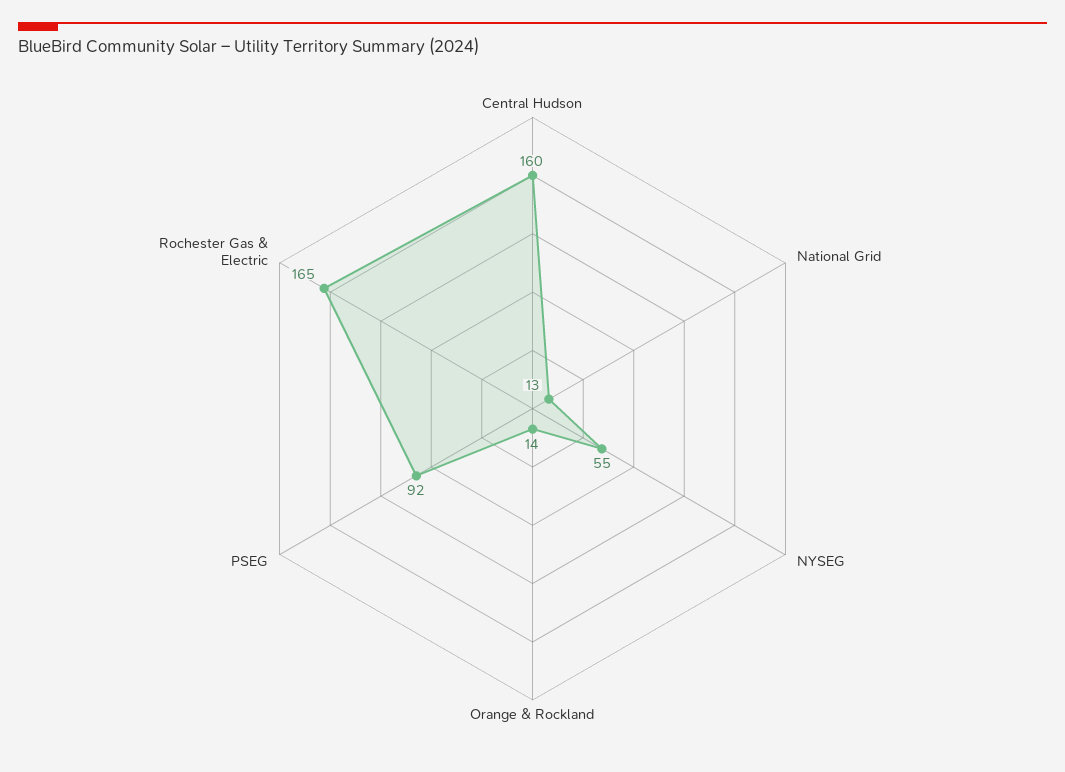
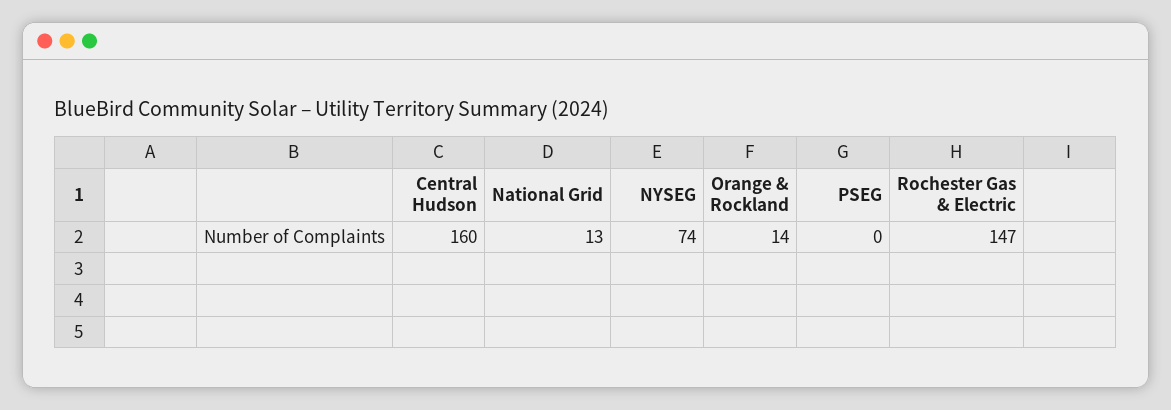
  {
    "Central Hudson": 160,
    "National Grid": 13,
-   "NYSEG": 55,
+   "NYSEG": 74,
    "Orange & Rockland": 14,
-   "PSEG": 92,
+   "PSEG": 0,
-   "Rochester Gas & Electric": 165
+   "Rochester Gas & Electric": 147
  }

